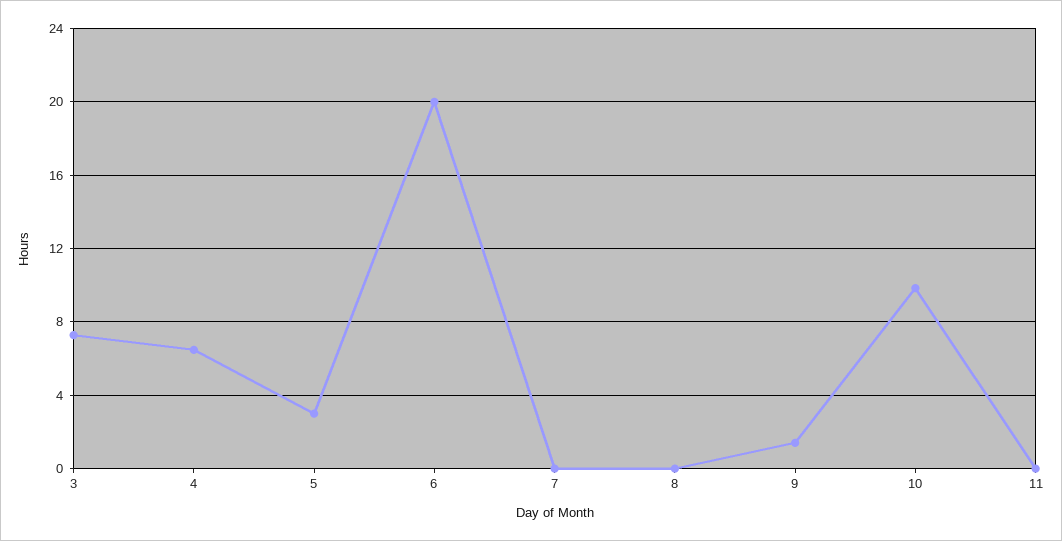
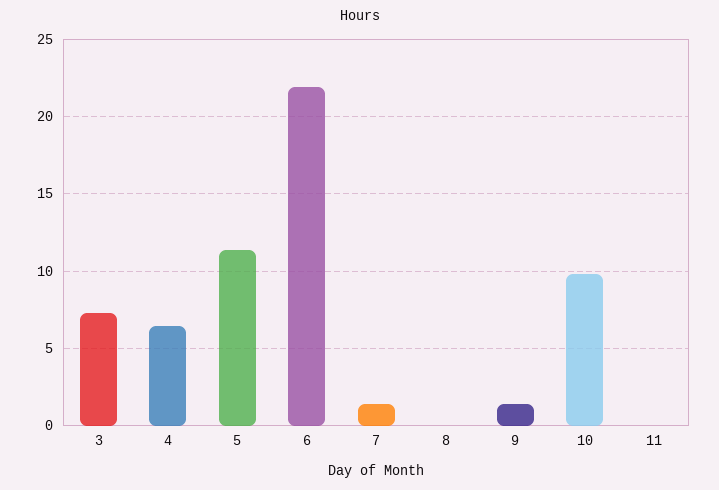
  {
    "3": 7.5,
    "4": 6.5,
-   "5": 3,
+   "5": 11.5,
-   "6": 20,
+   "6": 22,
-   "7": 0,
+   "7": 1.5,
    "8": 0,
    "9": 1.5,
    "10": 10,
    "11": 0
  }

